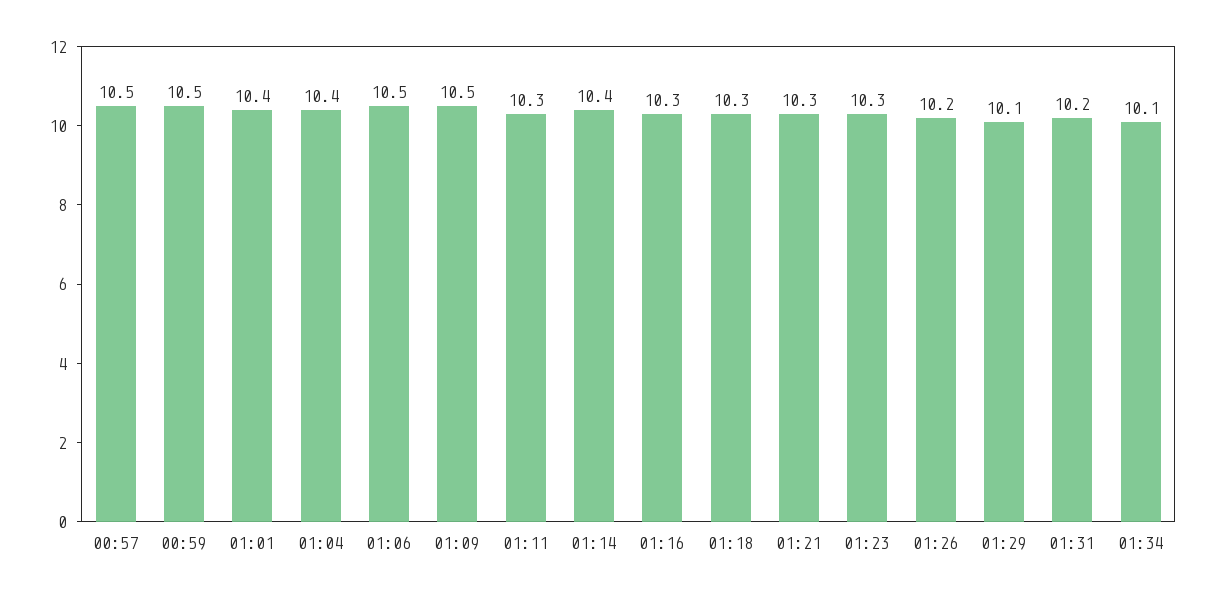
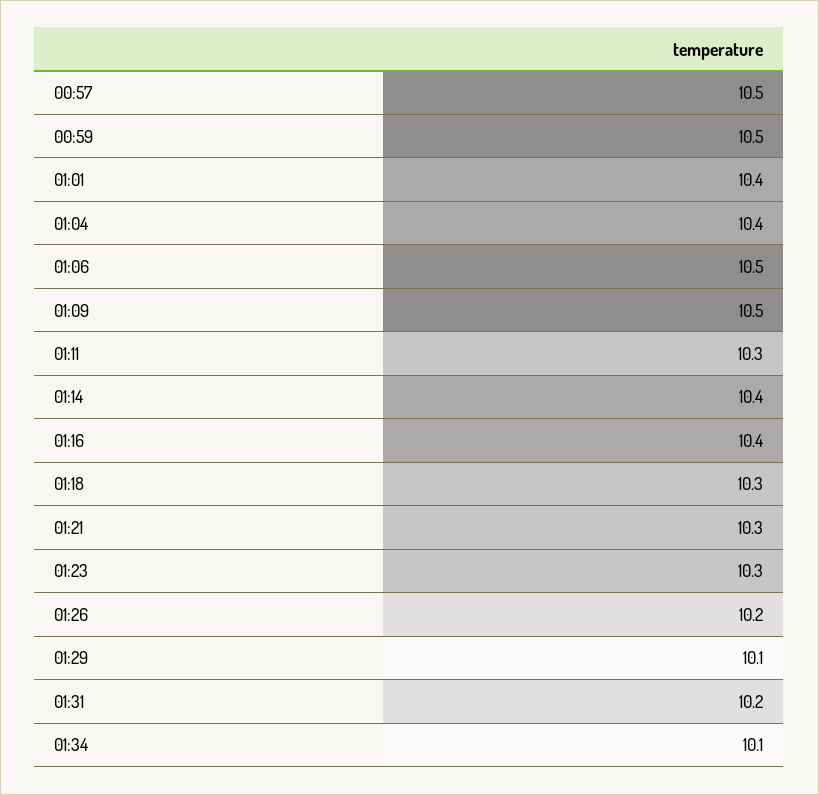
  {
    "00:57": 10.5,
    "00:59": 10.5,
    "01:01": 10.4,
    "01:04": 10.4,
    "01:06": 10.5,
    "01:09": 10.5,
    "01:11": 10.3,
    "01:14": 10.4,
-   "01:16": 10.3,
+   "01:16": 10.4,
    "01:18": 10.3,
    "01:21": 10.3,
    "01:23": 10.3,
    "01:26": 10.2,
    "01:29": 10.1,
    "01:31": 10.2,
    "01:34": 10.1
  }

